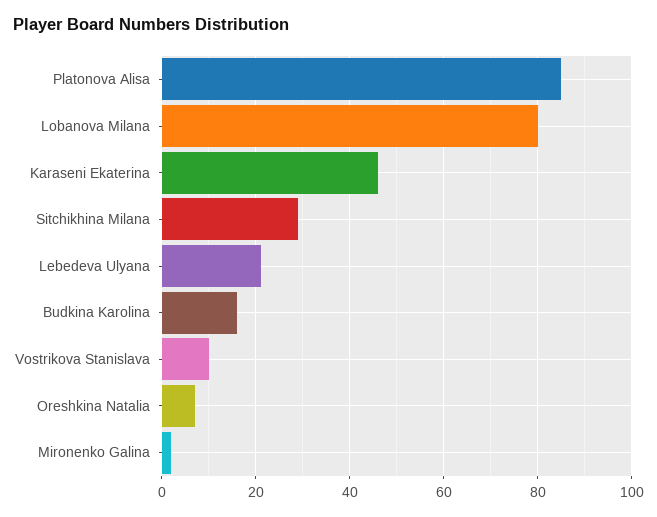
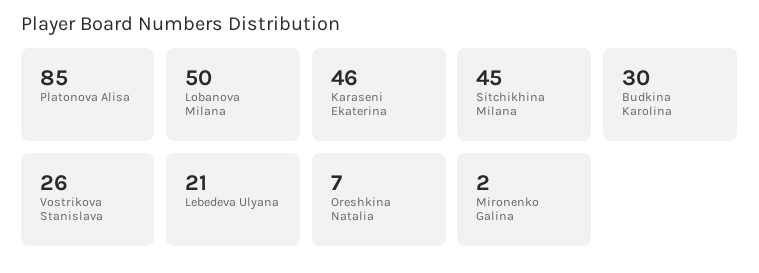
  {
    "Platonova Alisa": 85,
-   "Lobanova Milana": 80,
+   "Lobanova Milana": 50,
    "Karaseni Ekaterina": 46,
-   "Sitchikhina Milana": 30,
+   "Sitchikhina Milana": 45,
    "Lebedeva Ulyana": 21,
-   "Budkina Karolina": 15,
+   "Budkina Karolina": 30,
-   "Vostrikova Stanislava": 10,
+   "Vostrikova Stanislava": 26,
    "Oreshkina Natalia": 7,
    "Mironenko Galina": 2
  }

